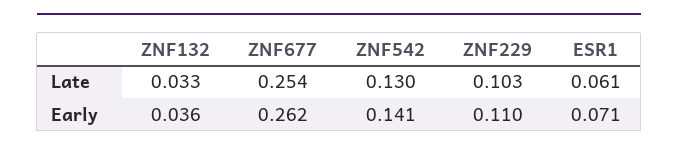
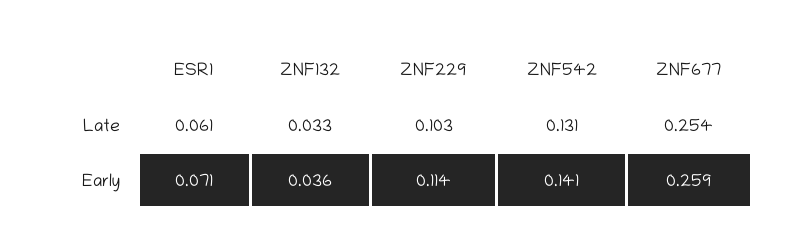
  {
    "ZNF132": {
      "Late": 0.033,
      "Early": 0.036
    },
    "ZNF677": {
      "Late": 0.254,
-     "Early": 0.262
+     "Early": 0.259
    },
    "ZNF542": {
-     "Late": 0.13,
+     "Late": 0.131,
      "Early": 0.141
    },
    "ZNF229": {
      "Late": 0.103,
-     "Early": 0.11
+     "Early": 0.114
    },
    "ESR1": {
      "Late": 0.061,
      "Early": 0.071
    }
  }

